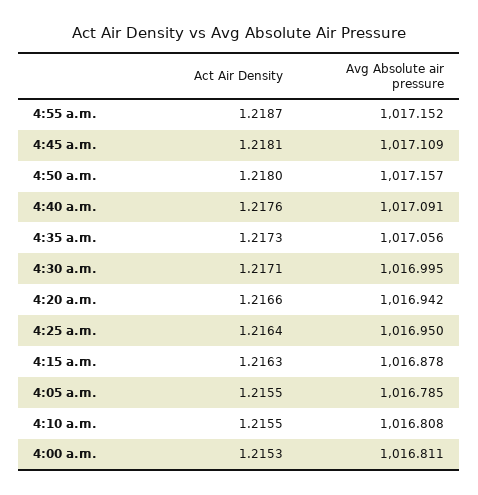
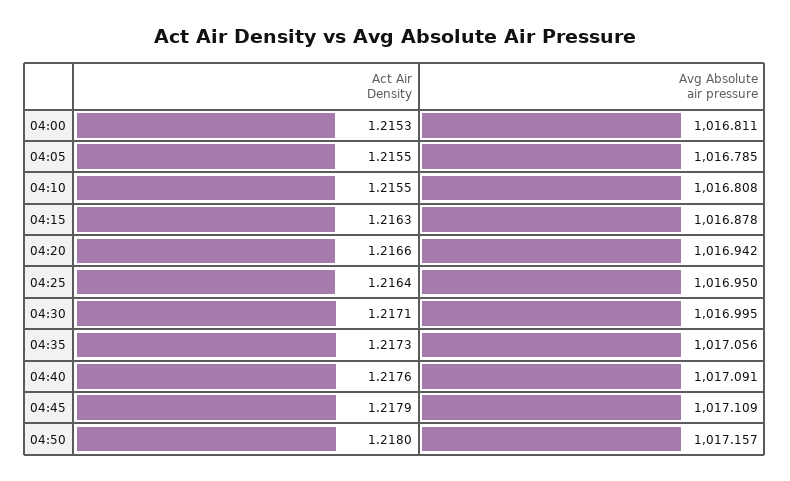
  {
    "Act Air Density": {
-     "4:55 a.m.": 1.2187,
-     "4:45 a.m.": 1.2181,
+     "4:45 a.m.": 1.2179,
      "4:50 a.m.": 1.218,
      "4:40 a.m.": 1.2176,
      "4:35 a.m.": 1.2173,
      "4:30 a.m.": 1.2171,
      "4:20 a.m.": 1.2166,
      "4:25 a.m.": 1.2164,
      "4:15 a.m.": 1.2163,
      "4:05 a.m.": 1.2155,
      "4:10 a.m.": 1.2155,
      "4:00 a.m.": 1.2153
    },
    "Avg Absolute air pressure": {
-     "4:55 a.m.": 1017.152,
      "4:45 a.m.": 1017.109,
      "4:50 a.m.": 1017.157,
      "4:40 a.m.": 1017.091,
      "4:35 a.m.": 1017.056,
      "4:30 a.m.": 1016.995,
      "4:20 a.m.": 1016.942,
      "4:25 a.m.": 1016.95,
      "4:15 a.m.": 1016.878,
      "4:05 a.m.": 1016.785,
      "4:10 a.m.": 1016.808,
      "4:00 a.m.": 1016.811
    }
  }

